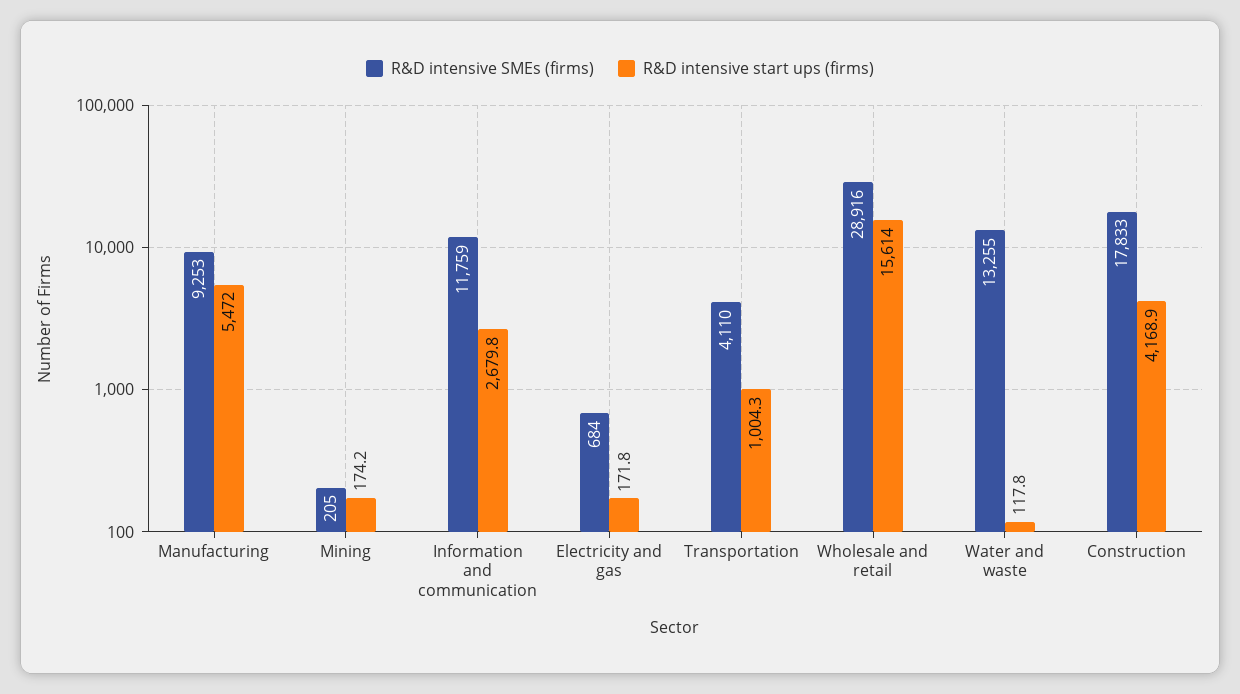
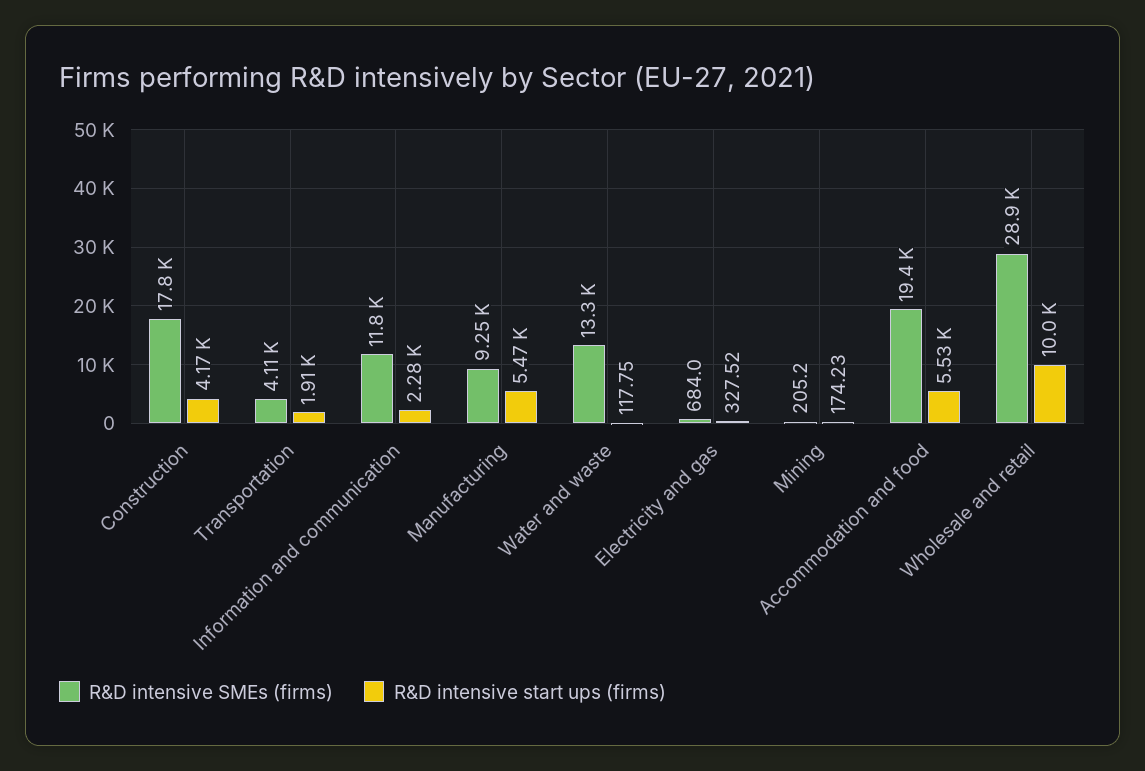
  {
    "R&D intensive SMEs (firms)": {
      "Manufacturing": 9253,
      "Mining": 205.2,
      "Information and communication": 11759,
      "Electricity and gas": 684,
      "Transportation": 4110,
      "Wholesale and retail": 28916,
      "Water and waste": 13255,
-     "Construction": 17833
+     "Construction": 17833,
+     "Accommodation and food": 19400
    },
    "R&D intensive start ups (firms)": {
      "Manufacturing": 5472,
      "Mining": 174.23,
-     "Information and communication": 2679.8,
+     "Information and communication": 2280,
-     "Electricity and gas": 171.8,
+     "Electricity and gas": 327.52,
-     "Transportation": 1004.3,
+     "Transportation": 1910,
-     "Wholesale and retail": 15614,
+     "Wholesale and retail": 10000,
      "Water and waste": 117.75,
-     "Construction": 4168.9
+     "Construction": 4168.9,
+     "Accommodation and food": 5530
    }
  }

